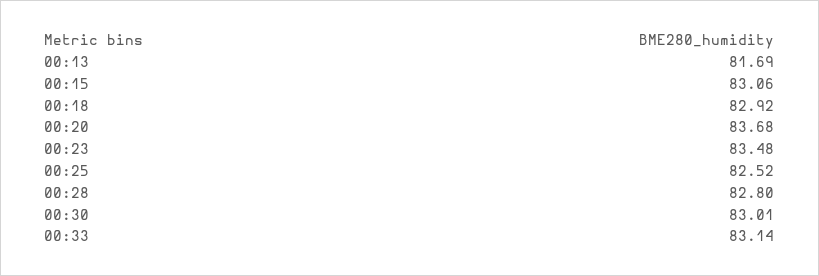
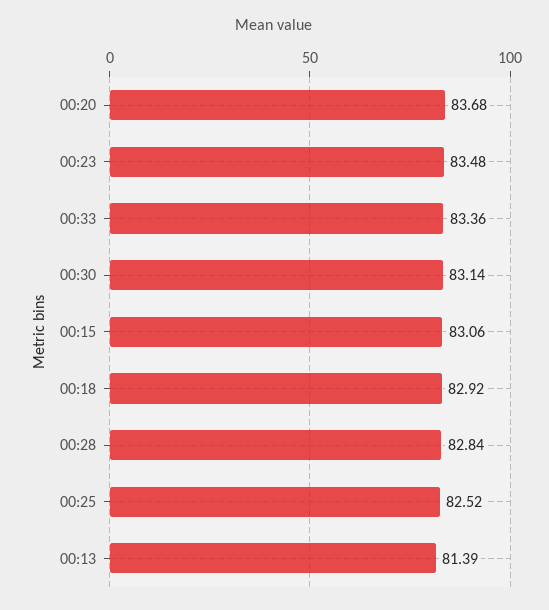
  {
-   "00:13": 81.69,
+   "00:13": 81.39,
    "00:15": 83.06,
    "00:18": 82.92,
    "00:20": 83.68,
    "00:23": 83.48,
    "00:25": 82.52,
-   "00:28": 82.8,
+   "00:28": 82.84,
-   "00:30": 83.01,
+   "00:30": 83.14,
-   "00:33": 83.14
+   "00:33": 83.36
  }

